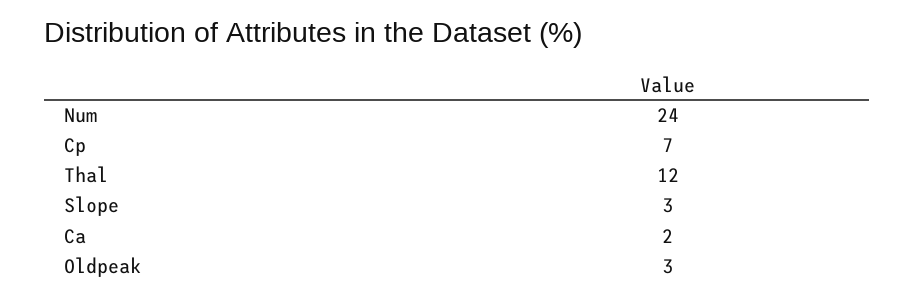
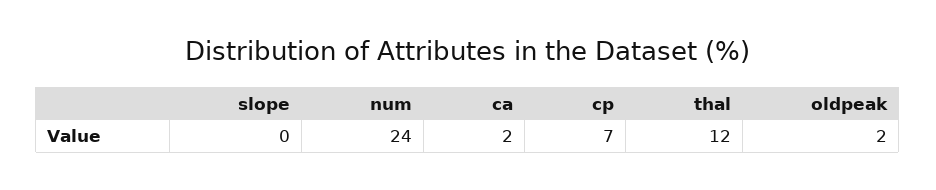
  {
    "Num": 24,
    "Cp": 7,
    "Thal": 12,
-   "Slope": 3,
+   "Slope": 0,
    "Ca": 2,
-   "Oldpeak": 3
+   "Oldpeak": 2
  }

